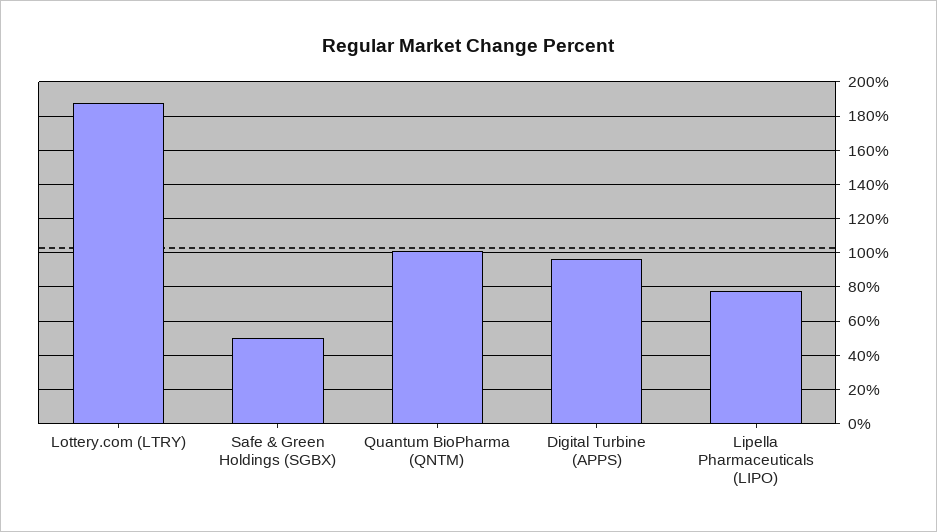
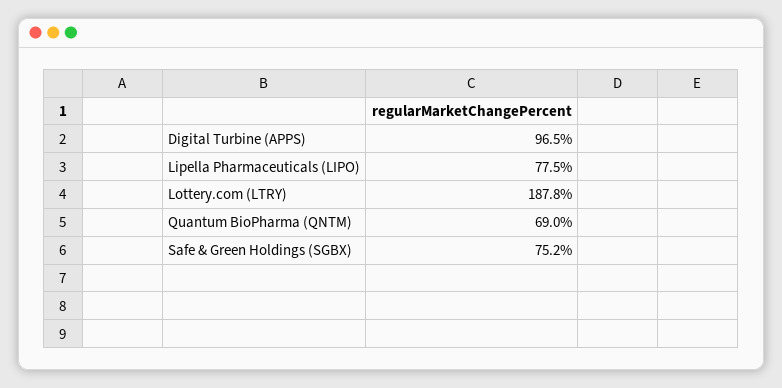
  {
    "Lottery.com (LTRY)": 187.8,
-   "Safe & Green Holdings (SGBX)": 50,
+   "Safe & Green Holdings (SGBX)": 75.2,
-   "Quantum BioPharma (QNTM)": 100,
+   "Quantum BioPharma (QNTM)": 69,
    "Digital Turbine (APPS)": 96.5,
    "Lipella Pharmaceuticals (LIPO)": 77.5
  }

